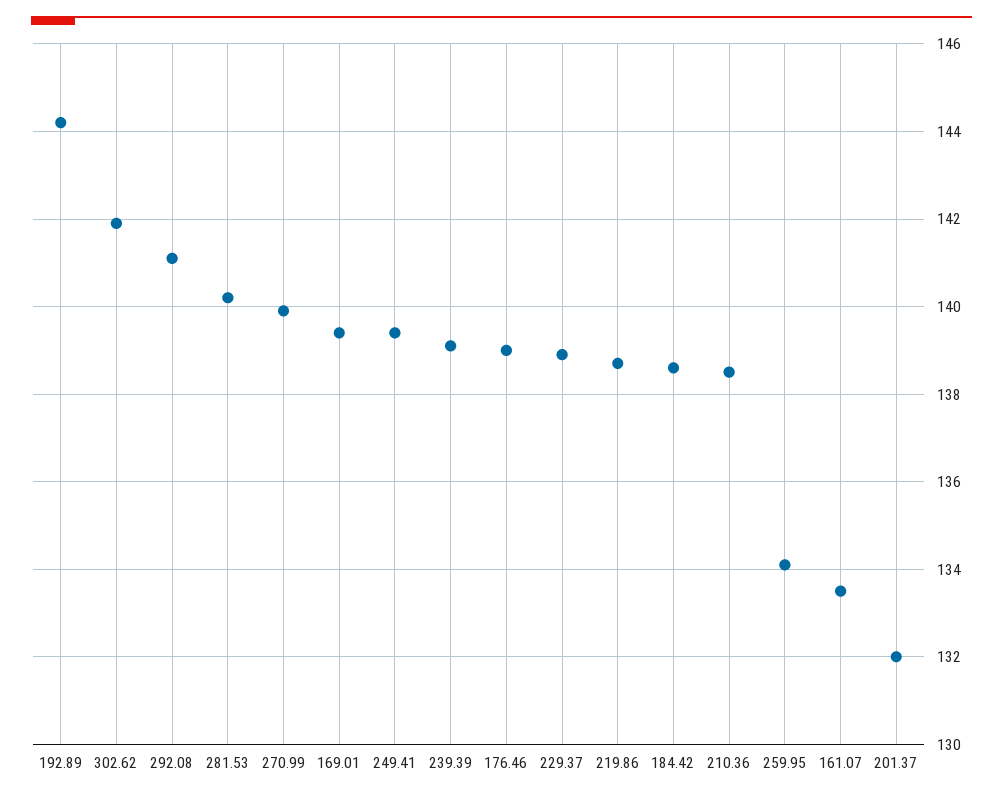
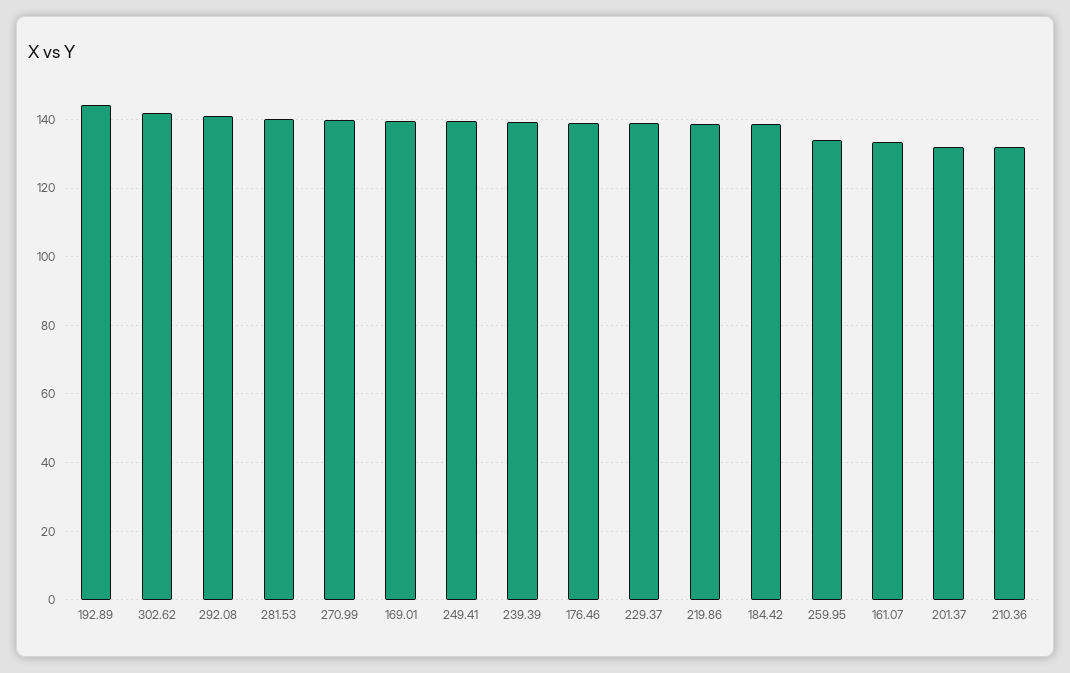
  {
    "192.89": 144,
    "302.62": 142,
    "292.08": 141,
    "281.53": 140,
    "270.99": 140,
    "169.01": 139.5,
    "249.41": 139.5,
    "239.39": 139,
    "176.46": 139,
    "229.37": 139,
    "219.86": 138.5,
    "184.42": 138.5,
-   "210.36": 138.5,
+   "210.36": 132,
    "259.95": 134,
    "161.07": 133.5,
    "201.37": 132
  }

